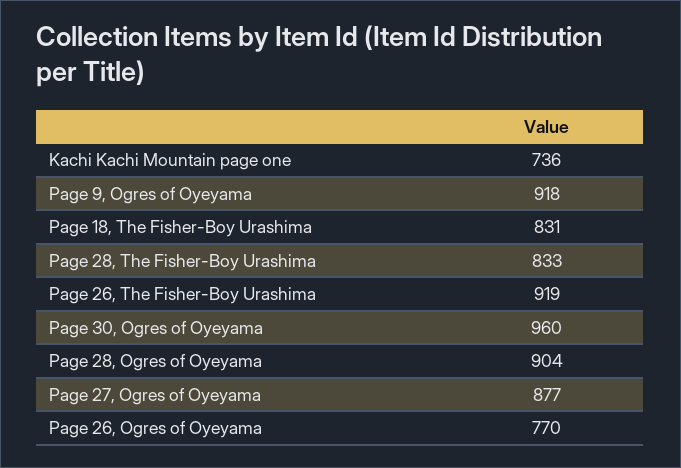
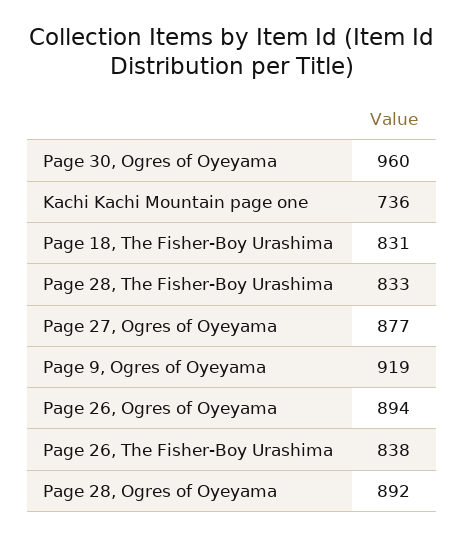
  {
    "Kachi Kachi Mountain page one": 736,
-   "Page 9, Ogres of Oyeyama": 918,
+   "Page 9, Ogres of Oyeyama": 919,
    "Page 18, The Fisher-Boy Urashima": 831,
    "Page 28, The Fisher-Boy Urashima": 833,
-   "Page 26, The Fisher-Boy Urashima": 919,
+   "Page 26, The Fisher-Boy Urashima": 838,
    "Page 30, Ogres of Oyeyama": 960,
-   "Page 28, Ogres of Oyeyama": 904,
+   "Page 28, Ogres of Oyeyama": 892,
    "Page 27, Ogres of Oyeyama": 877,
-   "Page 26, Ogres of Oyeyama": 770
+   "Page 26, Ogres of Oyeyama": 894
  }

